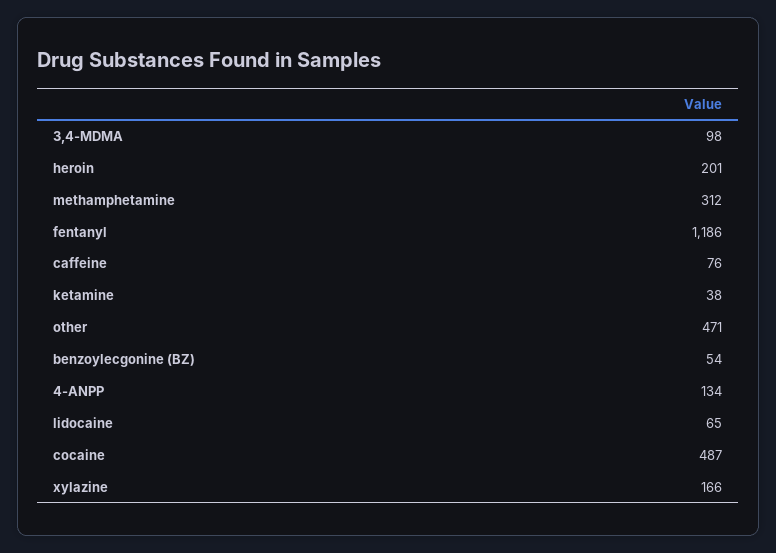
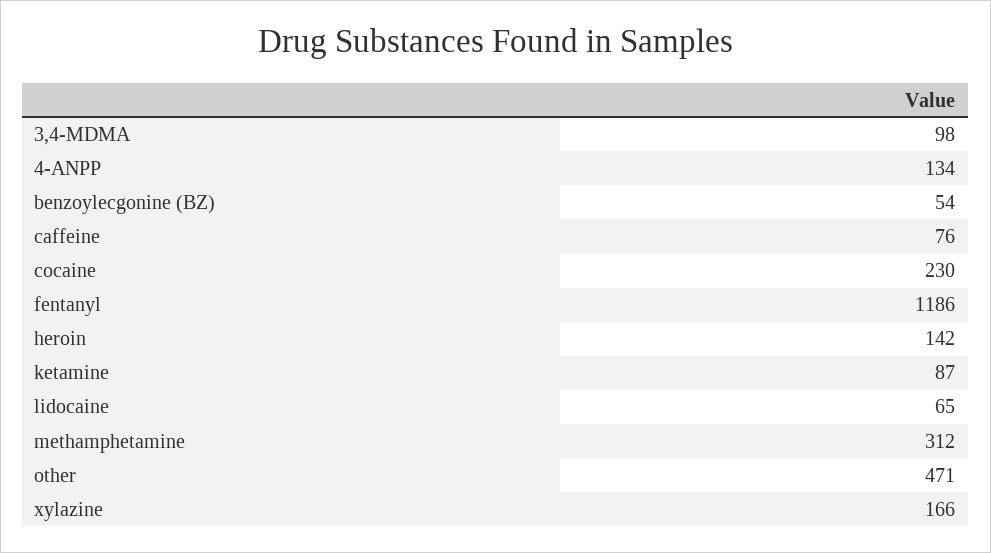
  {
    "3,4-MDMA": 98,
-   "heroin": 201,
+   "heroin": 142,
    "methamphetamine": 312,
    "fentanyl": 1186,
    "caffeine": 76,
-   "ketamine": 38,
+   "ketamine": 87,
    "other": 471,
    "benzoylecgonine (BZ)": 54,
    "4-ANPP": 134,
    "lidocaine": 65,
-   "cocaine": 487,
+   "cocaine": 230,
    "xylazine": 166
  }

